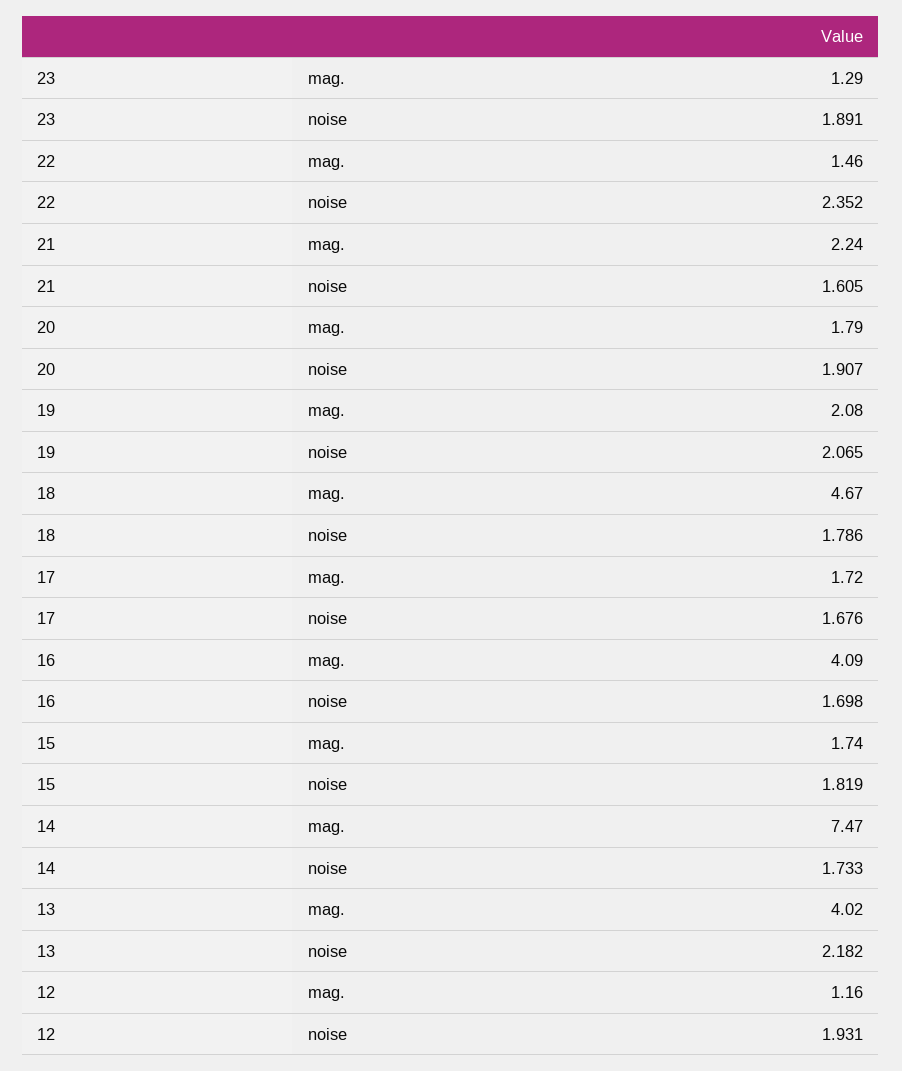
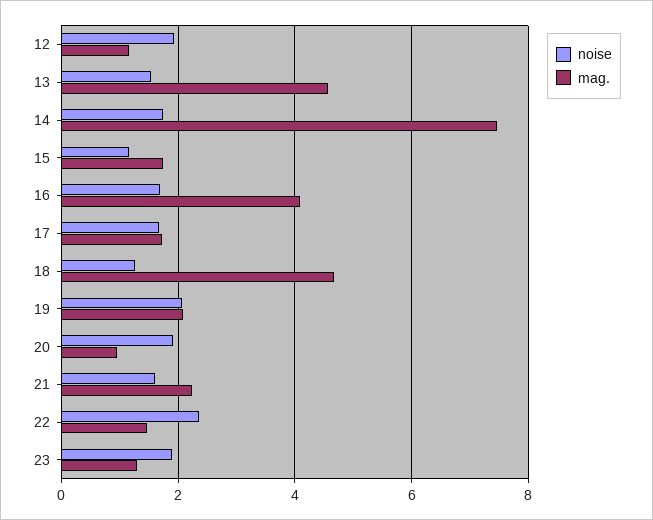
  {
    "mag.": {
      "23": 1.29,
      "22": 1.46,
      "21": 2.24,
-     "20": 1.79,
+     "20": 1,
      "19": 2.08,
      "18": 4.67,
      "17": 1.72,
      "16": 4.09,
      "15": 1.74,
      "14": 7.47,
-     "13": 4.02,
+     "13": 4.6,
      "12": 1.16
    },
    "noise": {
      "23": 1.891,
      "22": 2.352,
      "21": 1.605,
      "20": 1.907,
      "19": 2.065,
-     "18": 1.786,
+     "18": 1.2,
      "17": 1.676,
      "16": 1.698,
-     "15": 1.819,
+     "15": 1.2,
      "14": 1.733,
-     "13": 2.182,
+     "13": 1.6,
      "12": 1.931
    }
  }

